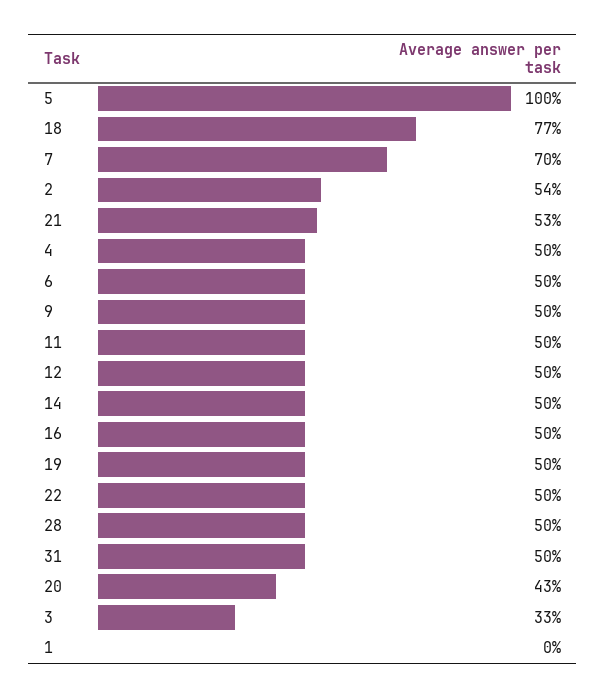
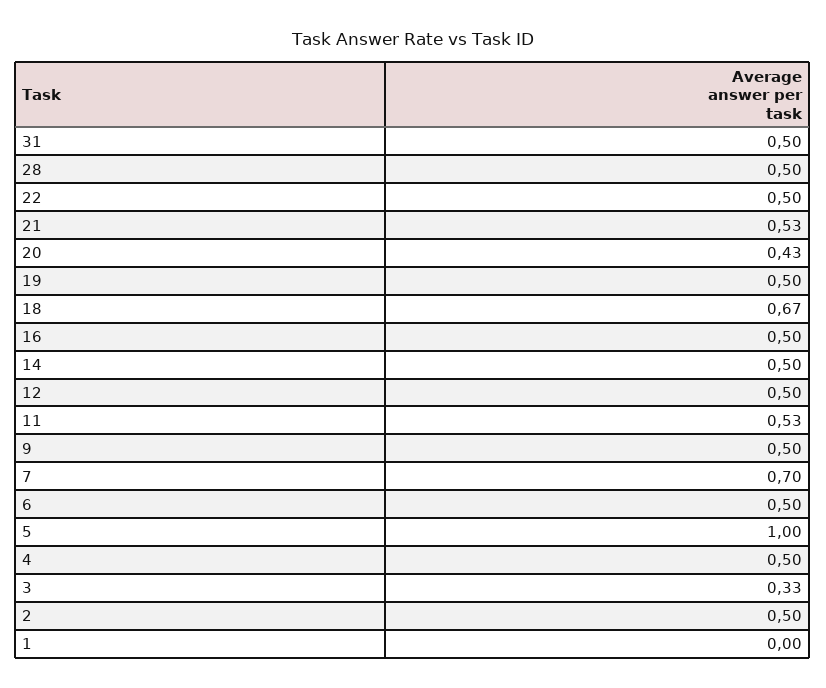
  {
    "5": 1,
-   "18": 0.77,
+   "18": 0.67,
    "7": 0.7,
-   "2": 0.54,
+   "2": 0.5,
    "21": 0.53,
    "4": 0.5,
    "6": 0.5,
    "9": 0.5,
-   "11": 0.5,
+   "11": 0.53,
    "12": 0.5,
    "14": 0.5,
    "16": 0.5,
    "19": 0.5,
    "22": 0.5,
    "28": 0.5,
    "31": 0.5,
    "20": 0.43,
    "3": 0.33,
    "1": 0
  }

